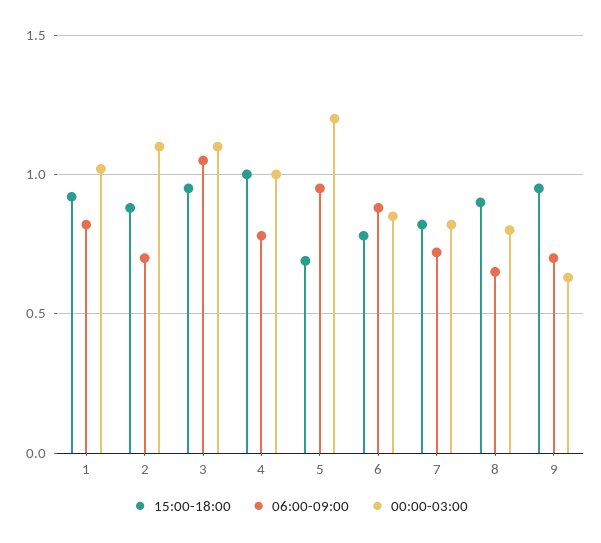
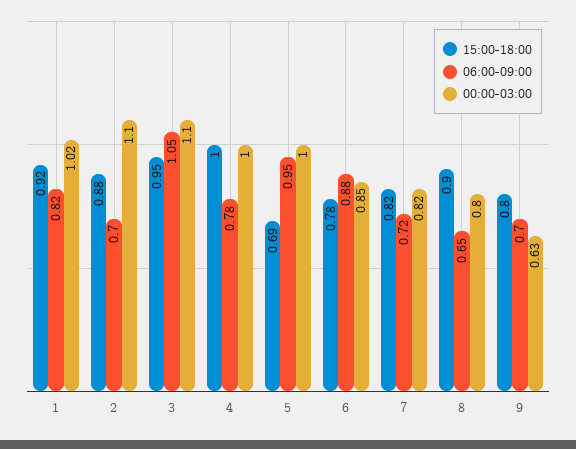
  {
    "15:00-18:00": {
      "1": 0.92,
      "2": 0.88,
      "3": 0.95,
      "4": 1,
      "5": 0.69,
      "6": 0.78,
      "7": 0.82,
      "8": 0.9,
-     "9": 0.95
+     "9": 0.8
    },
    "06:00-09:00": {
      "1": 0.82,
      "2": 0.7,
      "3": 1.05,
      "4": 0.78,
      "5": 0.95,
      "6": 0.88,
      "7": 0.72,
      "8": 0.65,
      "9": 0.7
    },
    "00:00-03:00": {
      "1": 1.02,
      "2": 1.1,
      "3": 1.1,
      "4": 1,
-     "5": 1.2,
+     "5": 1,
      "6": 0.85,
      "7": 0.82,
      "8": 0.8,
      "9": 0.63
    }
  }

